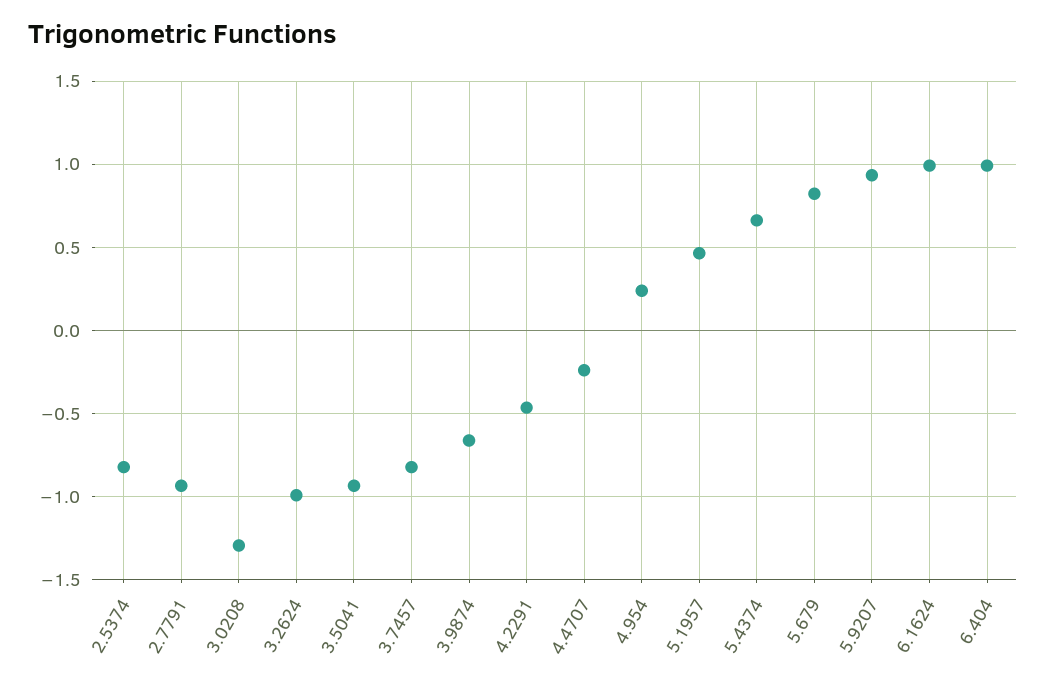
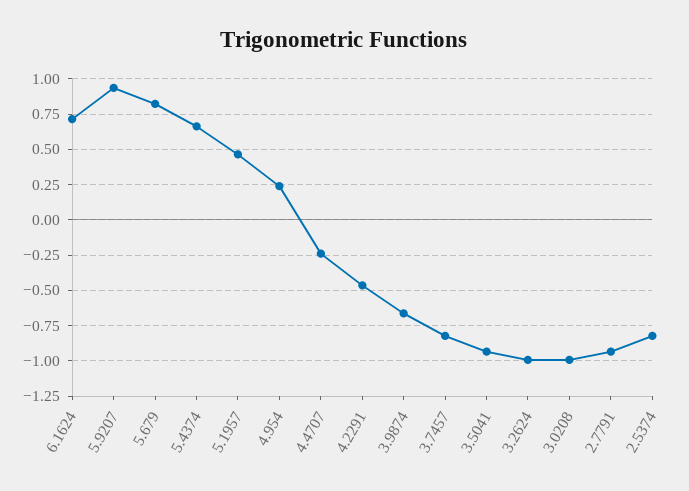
  {
    "2.5374": -0.8,
    "2.7791": -0.95,
-   "3.0208": -1.3,
+   "3.0208": -1,
    "3.2624": -1,
    "3.5041": -0.95,
    "3.7457": -0.8,
    "3.9874": -0.65,
    "4.2291": -0.45,
    "4.4707": -0.25,
    "4.954": 0.25,
    "5.1957": 0.45,
    "5.4374": 0.65,
    "5.679": 0.8,
    "5.9207": 0.95,
-   "6.1624": 1,
+   "6.1624": 0.7
-   "6.404": 1
  }

